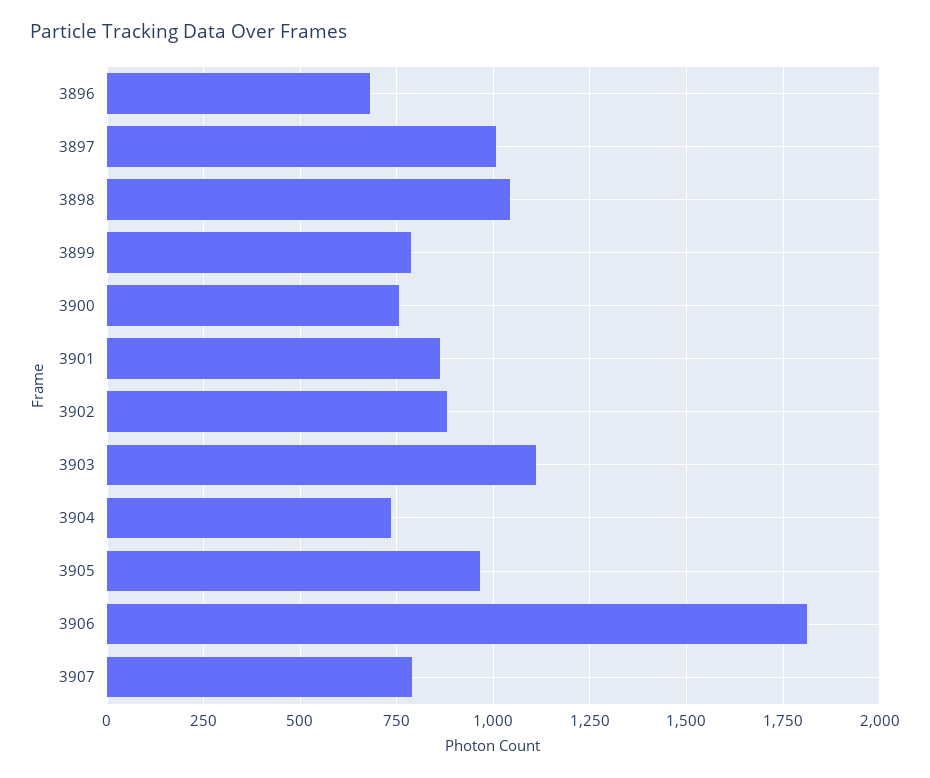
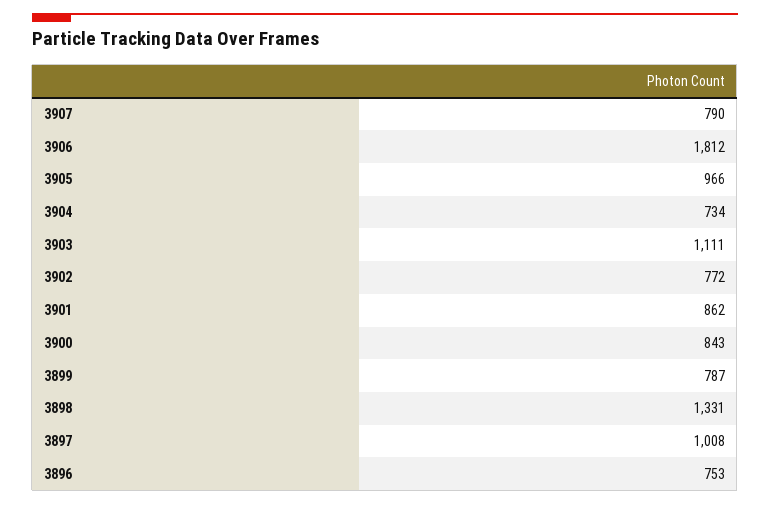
  {
-   "3896": 675,
+   "3896": 753,
    "3897": 1008,
-   "3898": 1050,
+   "3898": 1331,
    "3899": 787,
-   "3900": 750,
+   "3900": 843,
    "3901": 862,
-   "3902": 875,
+   "3902": 772,
    "3903": 1111,
    "3904": 734,
    "3905": 966,
    "3906": 1812,
    "3907": 790
  }

